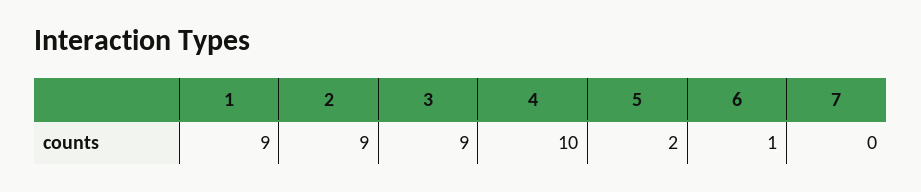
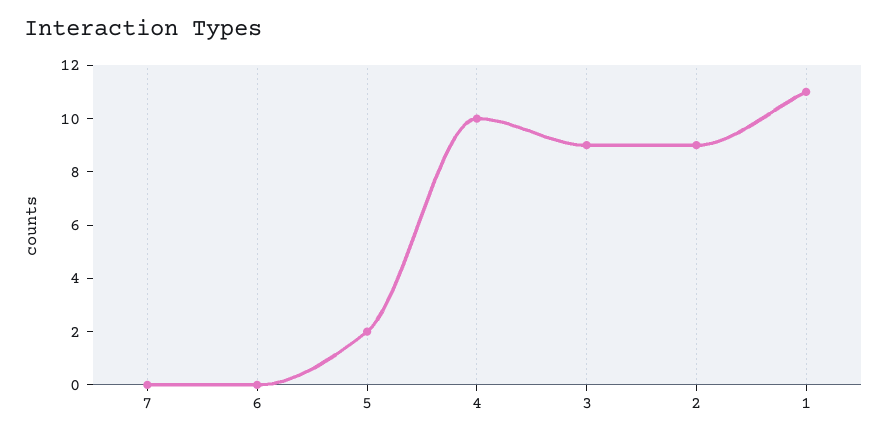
  {
-   "1": 9,
+   "1": 11,
    "2": 9,
    "3": 9,
    "4": 10,
    "5": 2,
-   "6": 1,
+   "6": 0,
    "7": 0
  }

